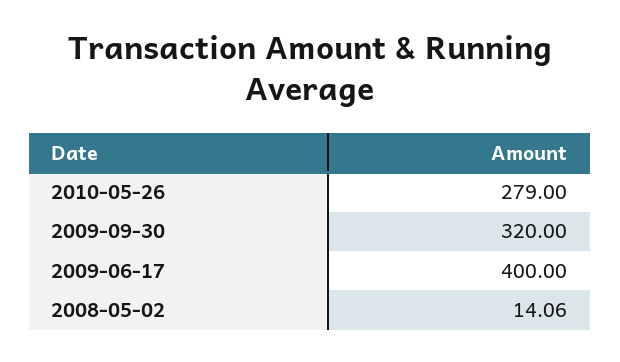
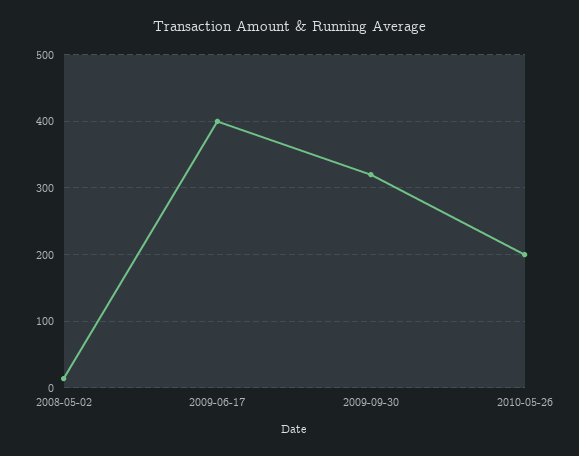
  {
-   "2010-05-26": 279,
+   "2010-05-26": 200,
    "2009-09-30": 320,
    "2009-06-17": 400,
    "2008-05-02": 14.06
  }

